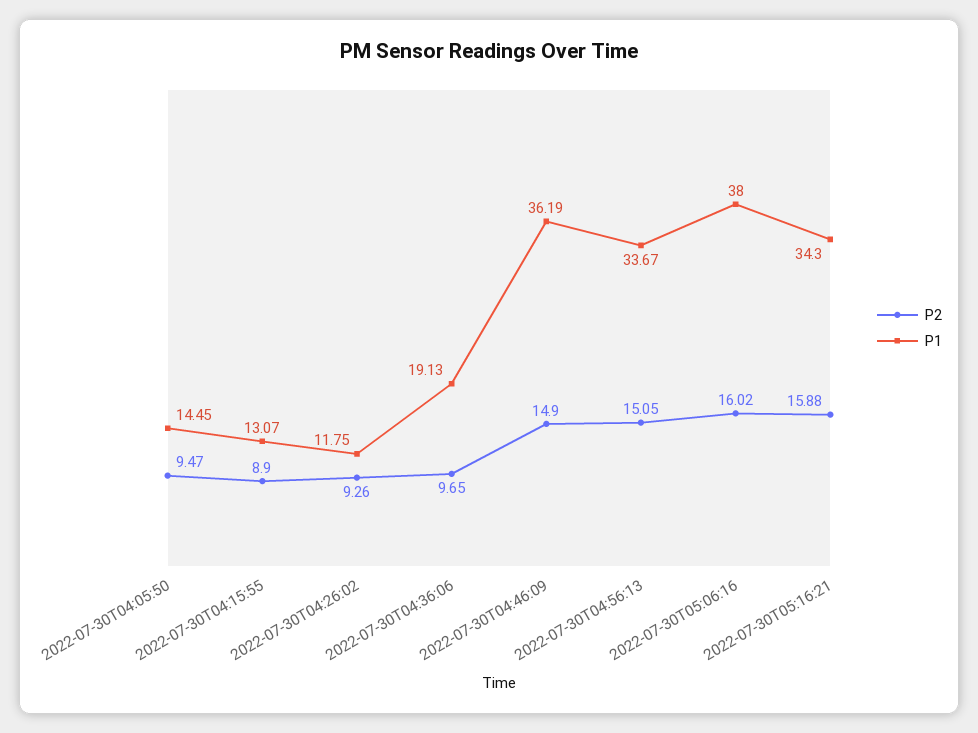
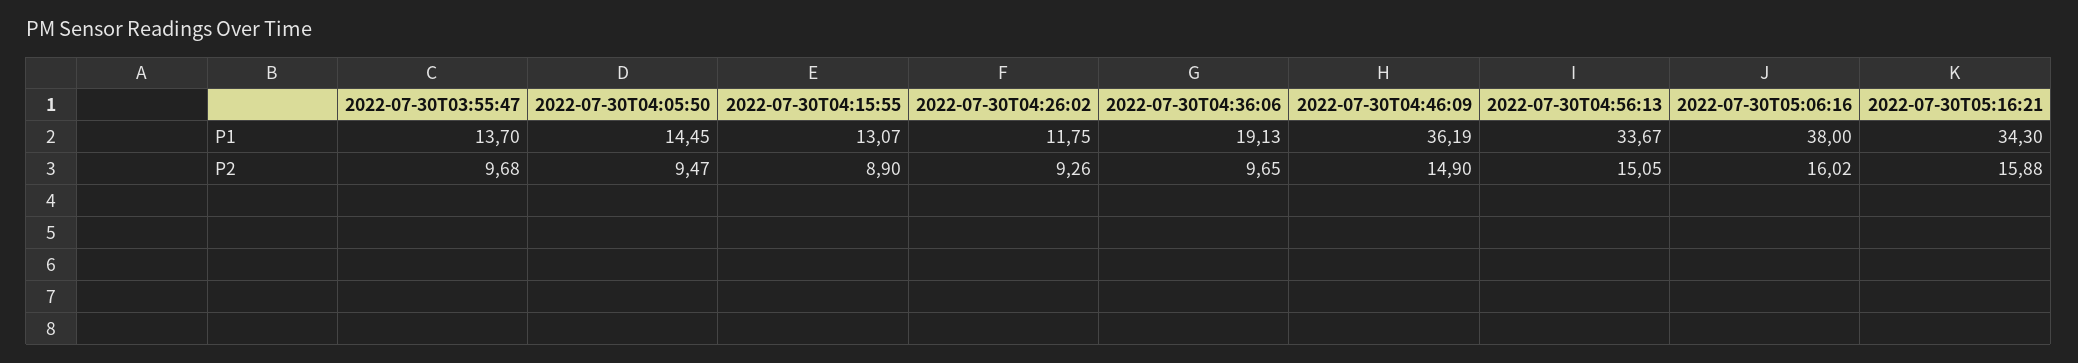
  {
    "P2": {
      "2022-07-30T04:05:50": 9.47,
      "2022-07-30T04:15:55": 8.9,
      "2022-07-30T04:26:02": 9.26,
      "2022-07-30T04:36:06": 9.65,
      "2022-07-30T04:46:09": 14.9,
      "2022-07-30T04:56:13": 15.05,
      "2022-07-30T05:06:16": 16.02,
-     "2022-07-30T05:16:21": 15.88
+     "2022-07-30T05:16:21": 15.88,
+     "2022-07-30T03:55:47": 9.68
    },
    "P1": {
      "2022-07-30T04:05:50": 14.45,
      "2022-07-30T04:15:55": 13.07,
      "2022-07-30T04:26:02": 11.75,
      "2022-07-30T04:36:06": 19.13,
      "2022-07-30T04:46:09": 36.19,
      "2022-07-30T04:56:13": 33.67,
      "2022-07-30T05:06:16": 38,
-     "2022-07-30T05:16:21": 34.3
+     "2022-07-30T05:16:21": 34.3,
+     "2022-07-30T03:55:47": 13.7
    }
  }

